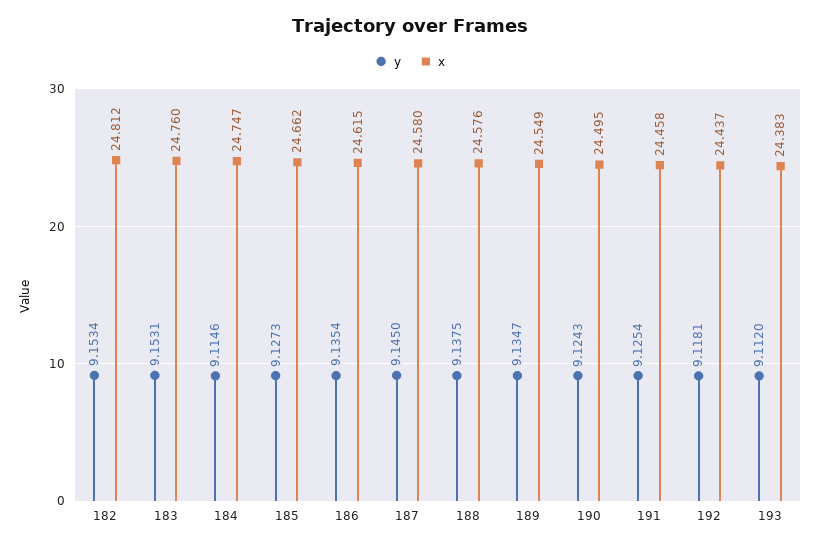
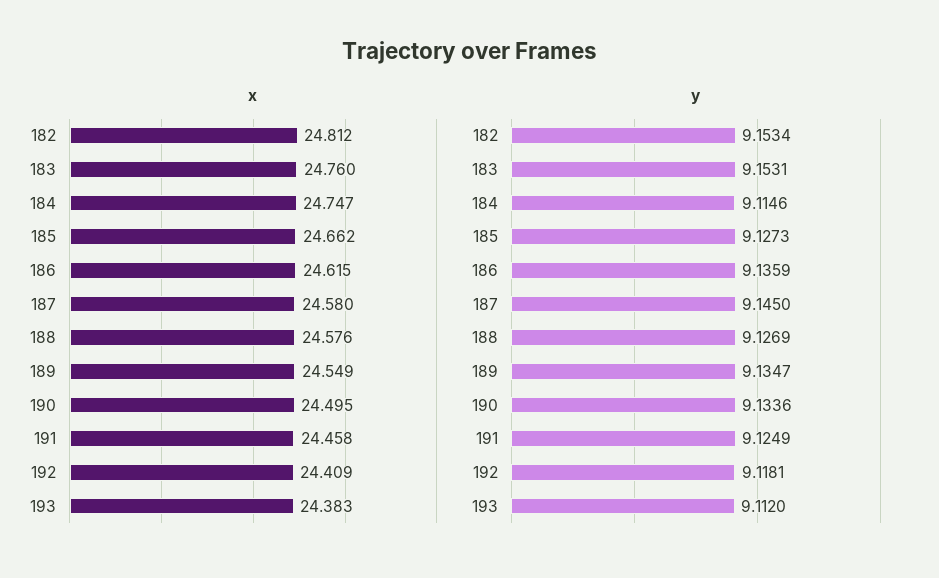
  {
    "y": {
      "182": 9.1534,
      "183": 9.1531,
      "184": 9.1146,
      "185": 9.1273,
-     "186": 9.1354,
+     "186": 9.1359,
      "187": 9.145,
-     "188": 9.1375,
+     "188": 9.1269,
      "189": 9.1347,
-     "190": 9.1243,
+     "190": 9.1336,
-     "191": 9.1254,
+     "191": 9.1249,
      "192": 9.1181,
      "193": 9.112
    },
    "x": {
      "182": 24.812,
      "183": 24.76,
      "184": 24.747,
      "185": 24.662,
      "186": 24.615,
      "187": 24.58,
      "188": 24.576,
      "189": 24.549,
      "190": 24.495,
      "191": 24.458,
-     "192": 24.437,
+     "192": 24.409,
      "193": 24.383
    }
  }

